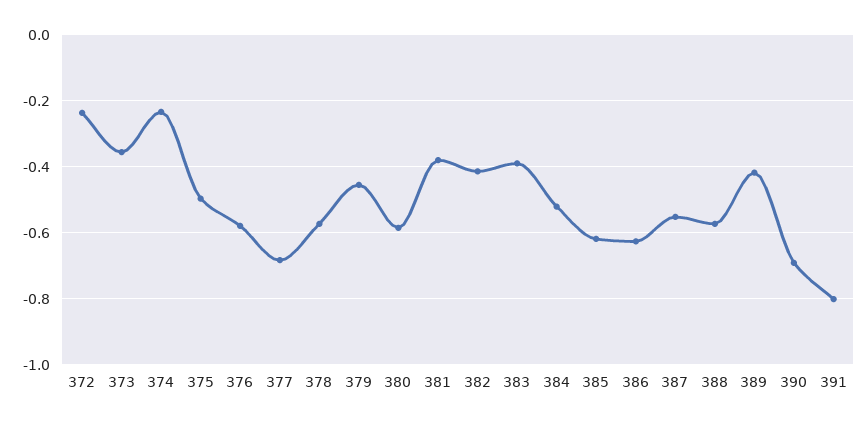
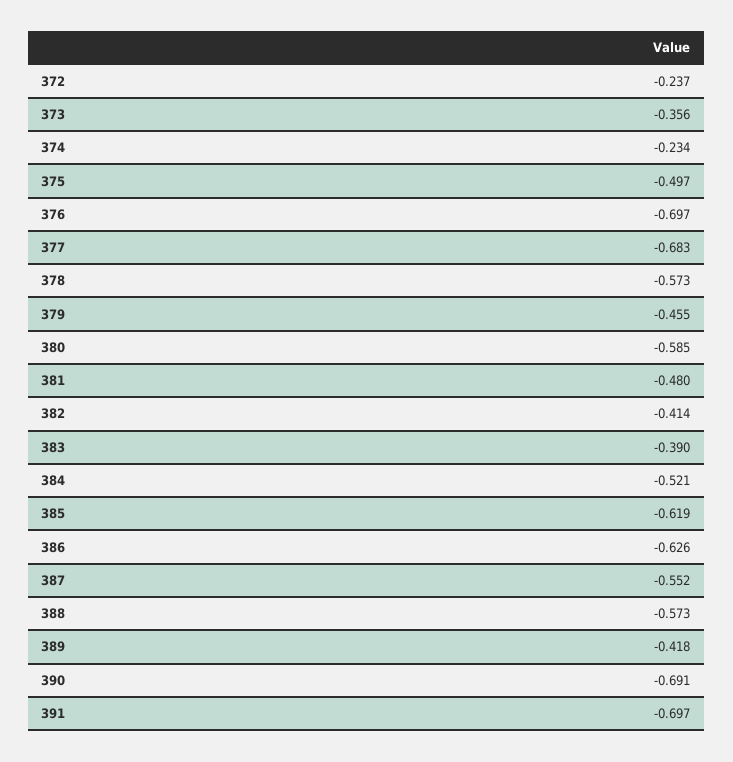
  {
    "372": -0.237,
    "373": -0.356,
    "374": -0.234,
    "375": -0.497,
-   "376": -0.58,
+   "376": -0.697,
    "377": -0.683,
    "378": -0.573,
    "379": -0.455,
    "380": -0.585,
-   "381": -0.38,
+   "381": -0.48,
    "382": -0.414,
    "383": -0.39,
    "384": -0.521,
    "385": -0.619,
    "386": -0.626,
    "387": -0.552,
    "388": -0.573,
    "389": -0.418,
    "390": -0.691,
-   "391": -0.8
+   "391": -0.697
  }

